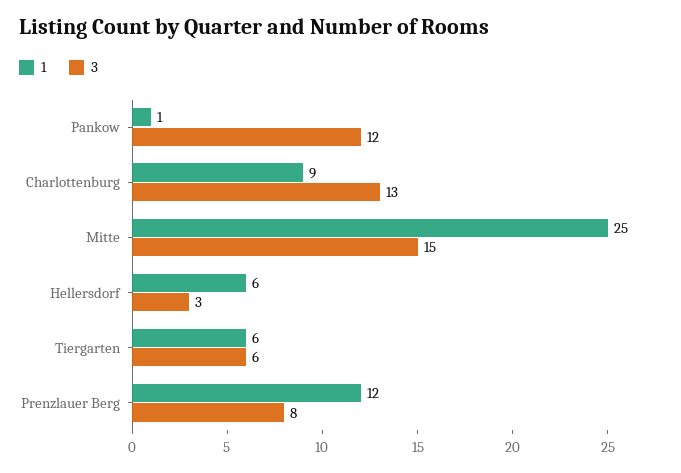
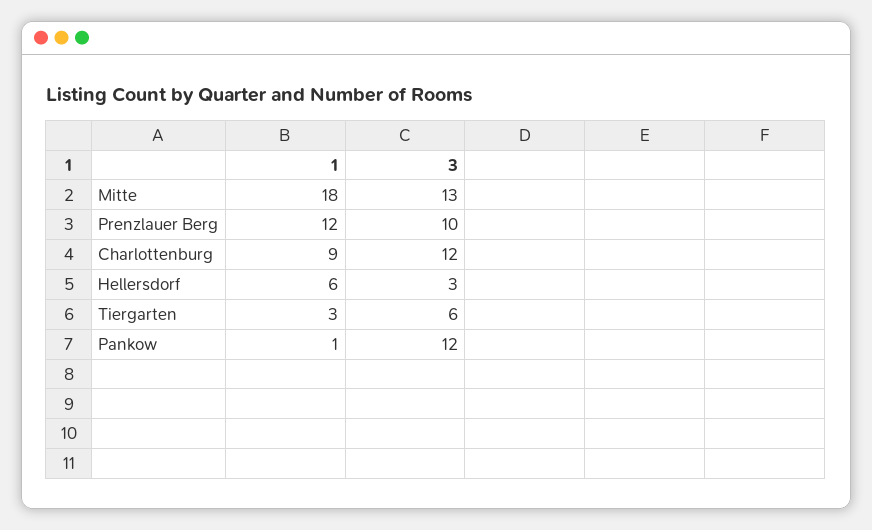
  {
    "1": {
      "Pankow": 1,
      "Charlottenburg": 9,
-     "Mitte": 25,
+     "Mitte": 18,
      "Hellersdorf": 6,
-     "Tiergarten": 6,
+     "Tiergarten": 3,
      "Prenzlauer Berg": 12
    },
    "3": {
      "Pankow": 12,
-     "Charlottenburg": 13,
+     "Charlottenburg": 12,
-     "Mitte": 15,
+     "Mitte": 13,
      "Hellersdorf": 3,
      "Tiergarten": 6,
-     "Prenzlauer Berg": 8
+     "Prenzlauer Berg": 10
    }
  }

